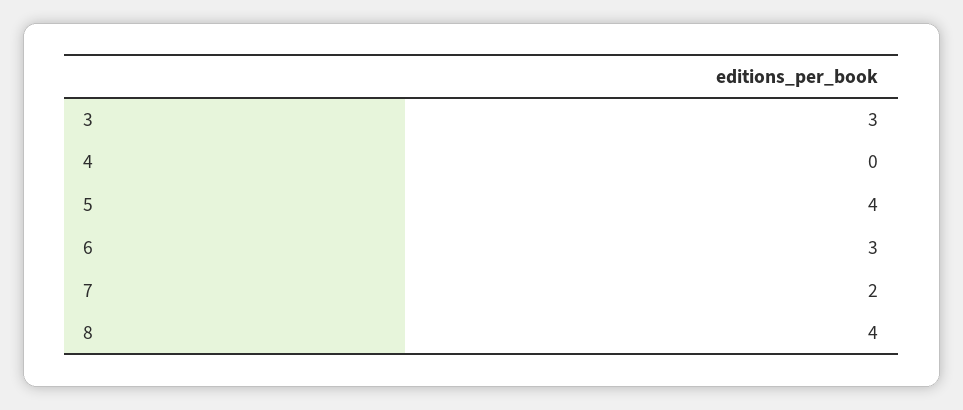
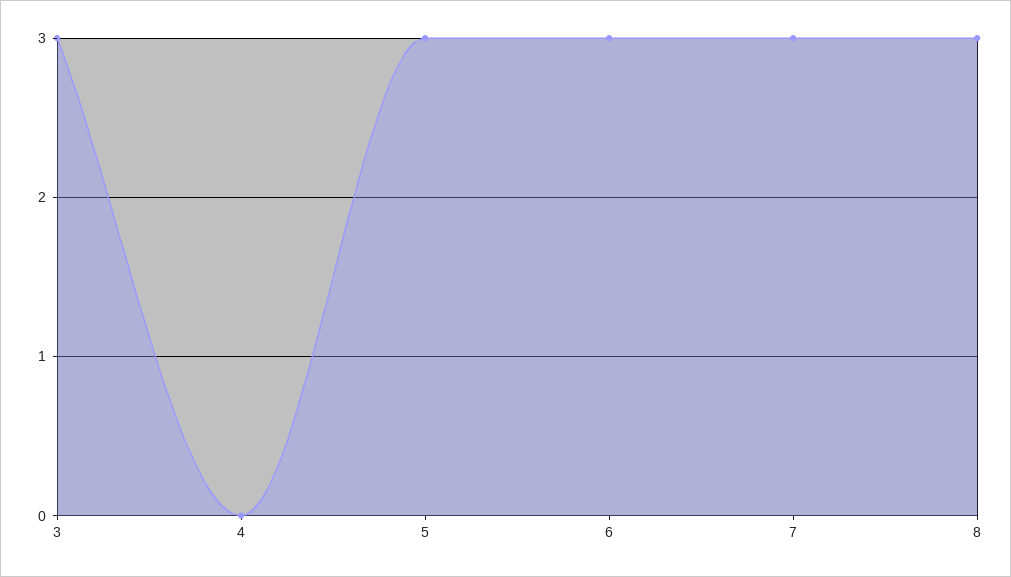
  {
    "3": 3,
    "4": 0,
-   "5": 4,
+   "5": 3,
    "6": 3,
-   "7": 2,
+   "7": 3,
-   "8": 4
+   "8": 3
  }

